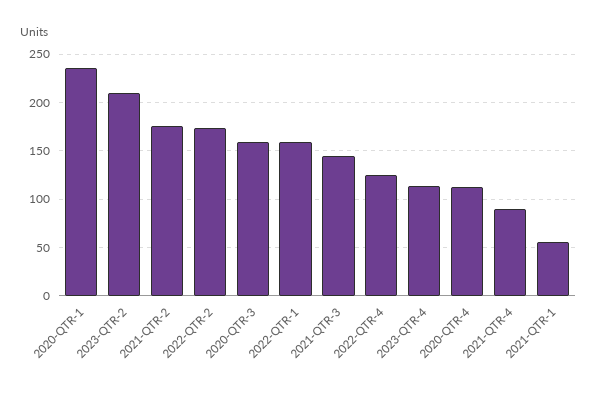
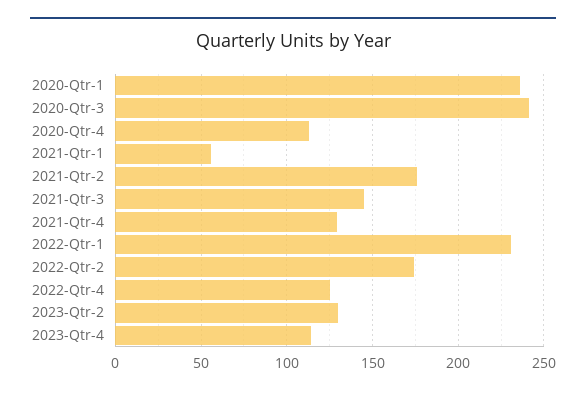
  {
    "2020-QTR-1": 235,
-   "2023-QTR-2": 210,
+   "2023-QTR-2": 130,
    "2021-QTR-2": 175,
    "2022-QTR-2": 175,
-   "2020-QTR-3": 160,
+   "2020-QTR-3": 240,
-   "2022-QTR-1": 160,
+   "2022-QTR-1": 230,
    "2021-QTR-3": 145,
    "2022-QTR-4": 125,
    "2023-QTR-4": 115,
    "2020-QTR-4": 115,
-   "2021-QTR-4": 90,
+   "2021-QTR-4": 130,
    "2021-QTR-1": 55
  }

